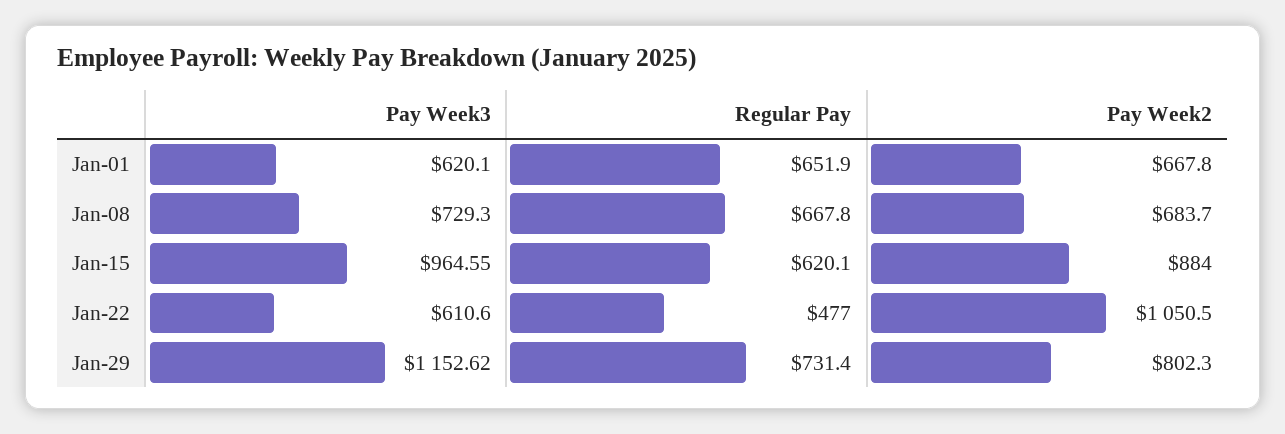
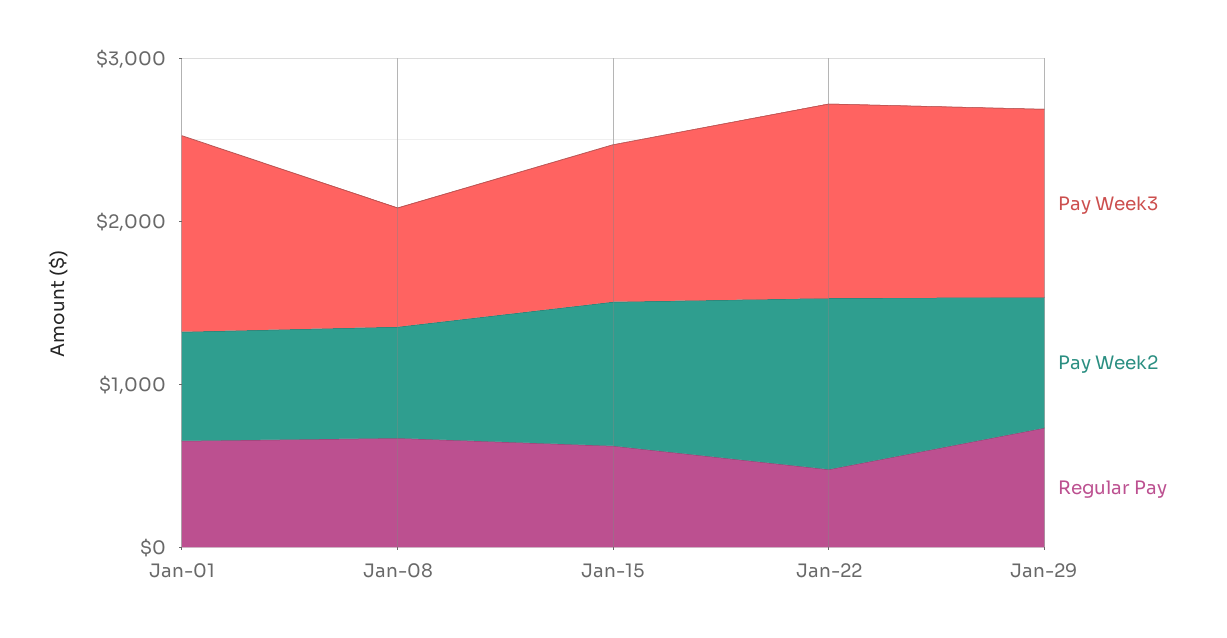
  {
    "Pay Week3": {
-     "Jan-01": 620.1,
+     "Jan-01": 1200,
      "Jan-08": 729.3,
      "Jan-15": 964.55,
-     "Jan-22": 610.6,
+     "Jan-22": 1200,
      "Jan-29": 1152.62
    },
    "Regular Pay": {
      "Jan-01": 651.9,
      "Jan-08": 667.8,
      "Jan-15": 620.1,
      "Jan-22": 477,
      "Jan-29": 731.4
    },
    "Pay Week2": {
      "Jan-01": 667.8,
      "Jan-08": 683.7,
      "Jan-15": 884,
      "Jan-22": 1050.5,
      "Jan-29": 802.3
    }
  }

